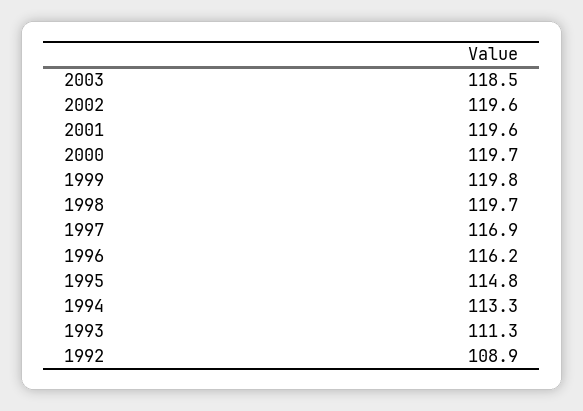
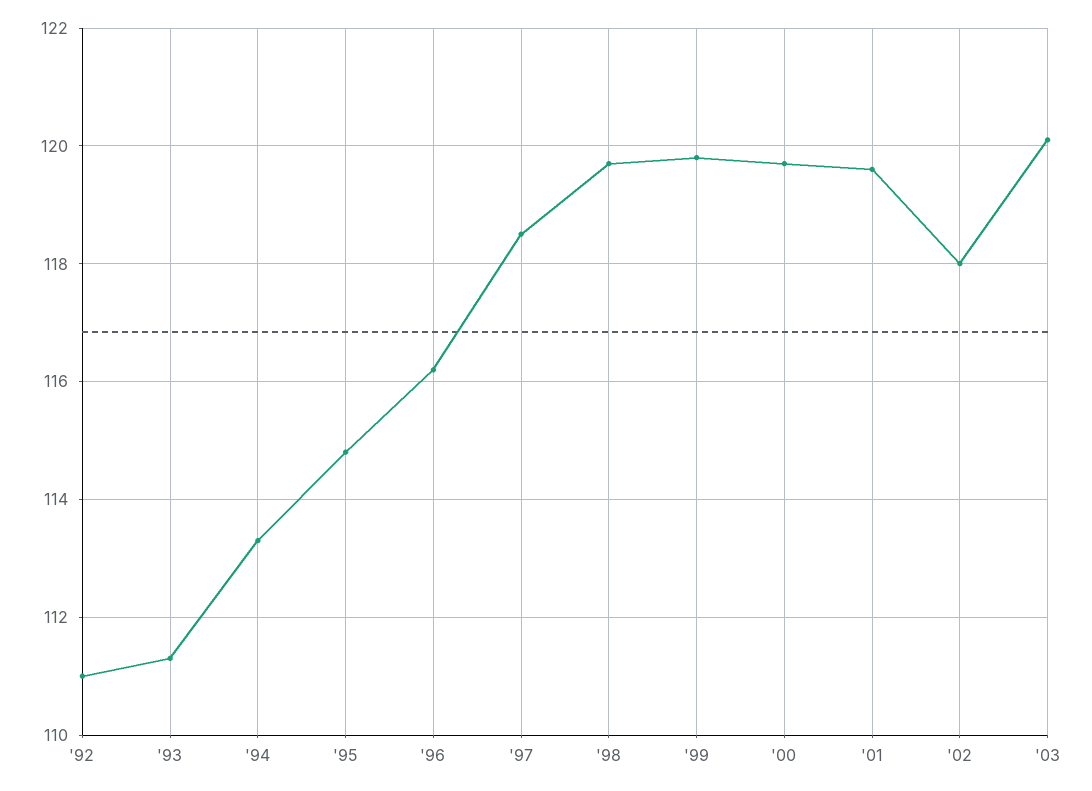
  {
-   "2003": 118.5,
+   "2003": 120,
-   "2002": 119.6,
+   "2002": 118,
    "2001": 119.6,
    "2000": 119.7,
    "1999": 119.8,
    "1998": 119.7,
-   "1997": 116.9,
+   "1997": 118.5,
    "1996": 116.2,
    "1995": 114.8,
    "1994": 113.3,
    "1993": 111.3,
-   "1992": 108.9
+   "1992": 111
  }

